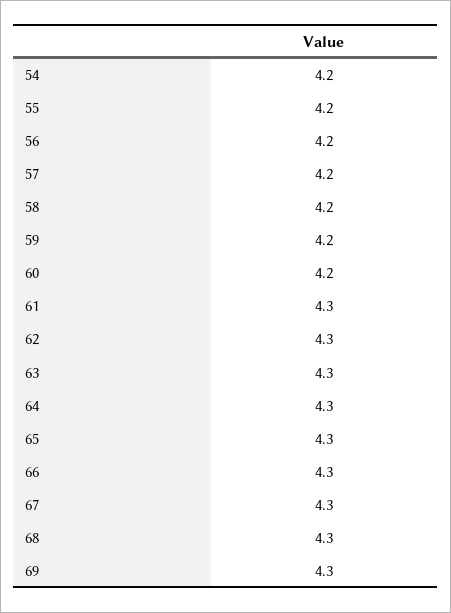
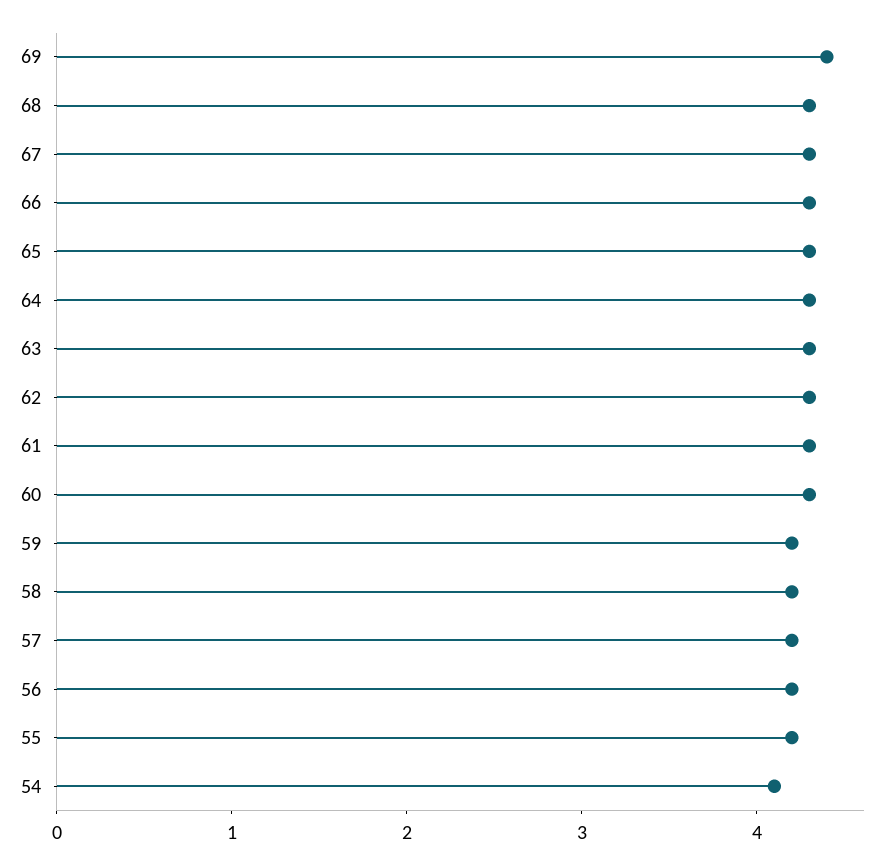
  {
-   "54": 4.2,
+   "54": 4.1,
    "55": 4.2,
    "56": 4.2,
    "57": 4.2,
    "58": 4.2,
    "59": 4.2,
-   "60": 4.2,
+   "60": 4.3,
    "61": 4.3,
    "62": 4.3,
    "63": 4.3,
    "64": 4.3,
    "65": 4.3,
    "66": 4.3,
    "67": 4.3,
    "68": 4.3,
-   "69": 4.3
+   "69": 4.4
  }

